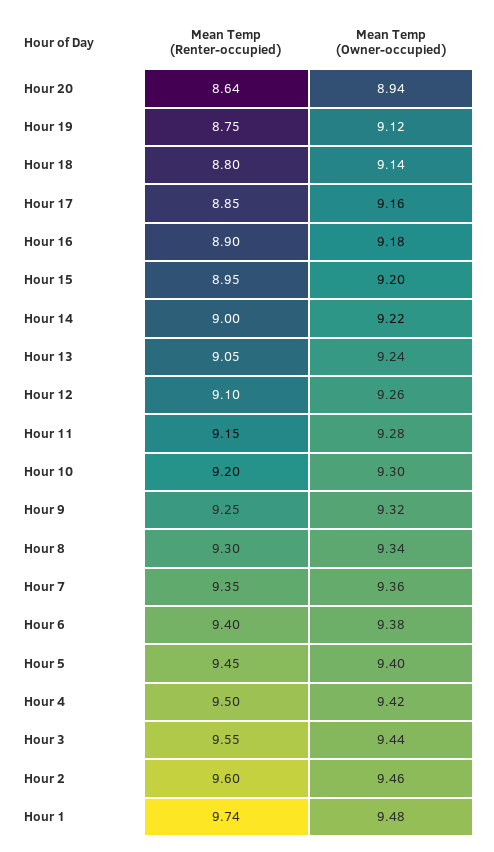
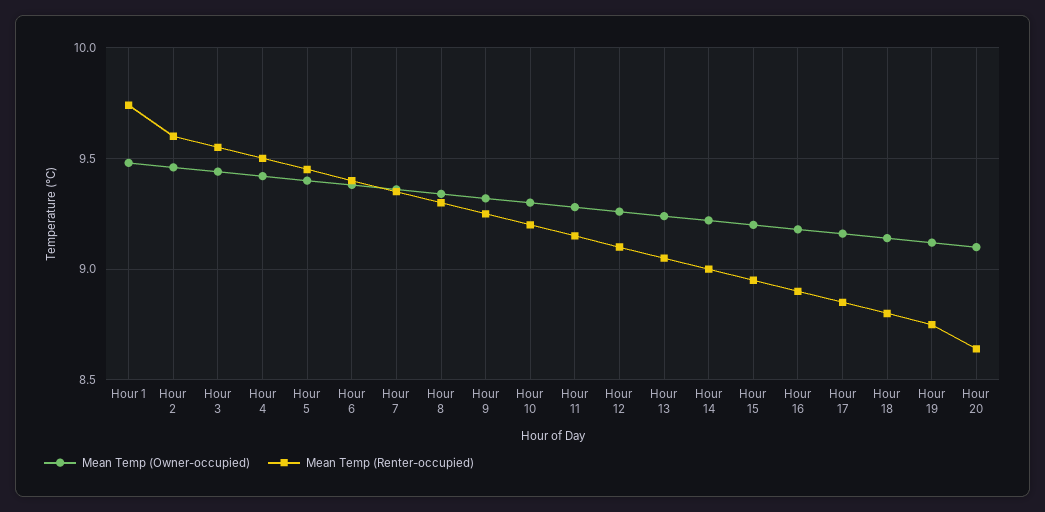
  {
    "Mean Temp (Renter-occupied)": {
      "Hour 20": 8.64,
      "Hour 19": 8.75,
      "Hour 18": 8.8,
      "Hour 17": 8.85,
      "Hour 16": 8.9,
      "Hour 15": 8.95,
      "Hour 14": 9,
      "Hour 13": 9.05,
      "Hour 12": 9.1,
      "Hour 11": 9.15,
      "Hour 10": 9.2,
      "Hour 9": 9.25,
      "Hour 8": 9.3,
      "Hour 7": 9.35,
      "Hour 6": 9.4,
      "Hour 5": 9.45,
      "Hour 4": 9.5,
      "Hour 3": 9.55,
      "Hour 2": 9.6,
      "Hour 1": 9.74
    },
    "Mean Temp (Owner-occupied)": {
-     "Hour 20": 8.94,
+     "Hour 20": 9.1,
      "Hour 19": 9.12,
      "Hour 18": 9.14,
      "Hour 17": 9.16,
      "Hour 16": 9.18,
      "Hour 15": 9.2,
      "Hour 14": 9.22,
      "Hour 13": 9.24,
      "Hour 12": 9.26,
      "Hour 11": 9.28,
      "Hour 10": 9.3,
      "Hour 9": 9.32,
      "Hour 8": 9.34,
      "Hour 7": 9.36,
      "Hour 6": 9.38,
      "Hour 5": 9.4,
      "Hour 4": 9.42,
      "Hour 3": 9.44,
      "Hour 2": 9.46,
      "Hour 1": 9.48
    }
  }

